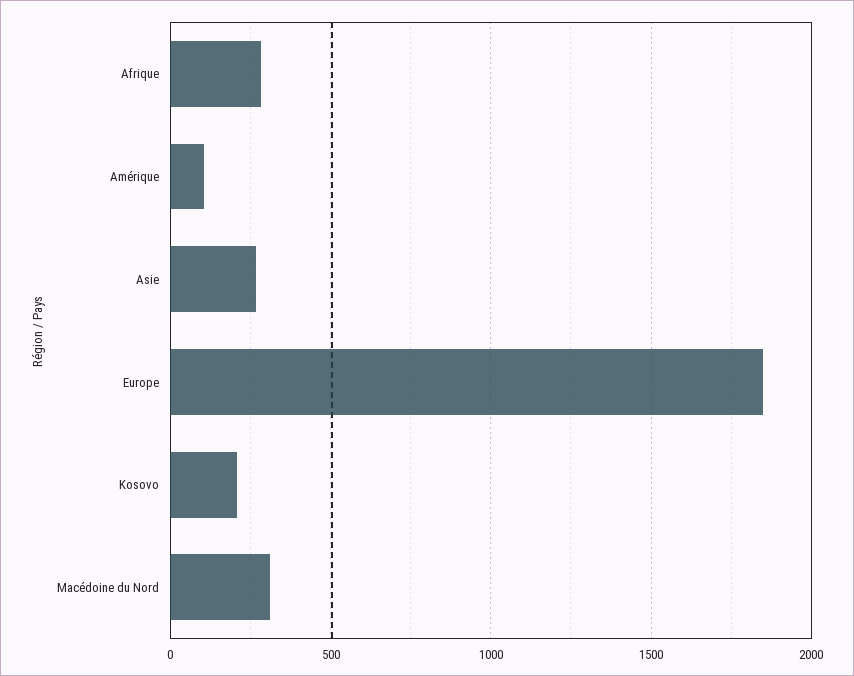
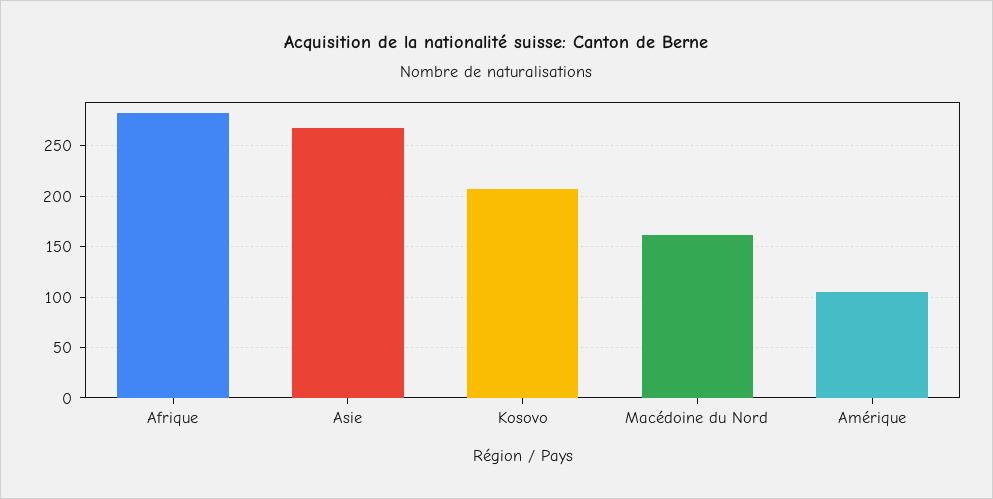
  {
    "Afrique": 280,
    "Amérique": 110,
    "Asie": 270,
-   "Europe": 1850,
    "Kosovo": 210,
-   "Macédoine du Nord": 300
+   "Macédoine du Nord": 160
  }

